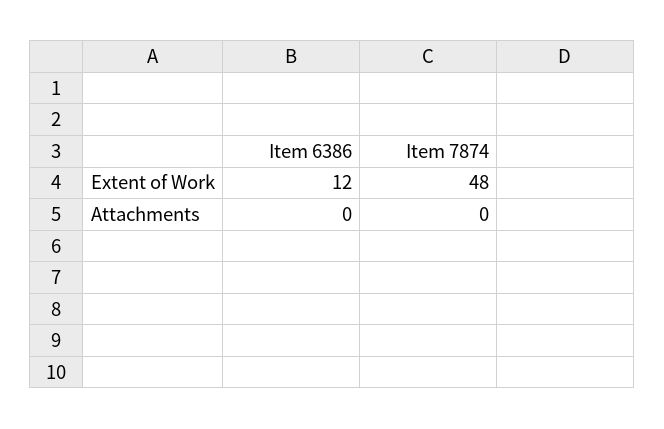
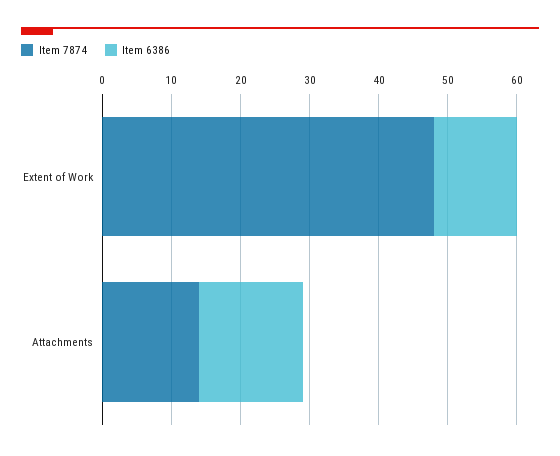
  {
    "Item 6386": {
      "Extent of Work": 12,
-     "Attachments": 0
+     "Attachments": 15
    },
    "Item 7874": {
      "Extent of Work": 48,
-     "Attachments": 0
+     "Attachments": 15
    }
  }

